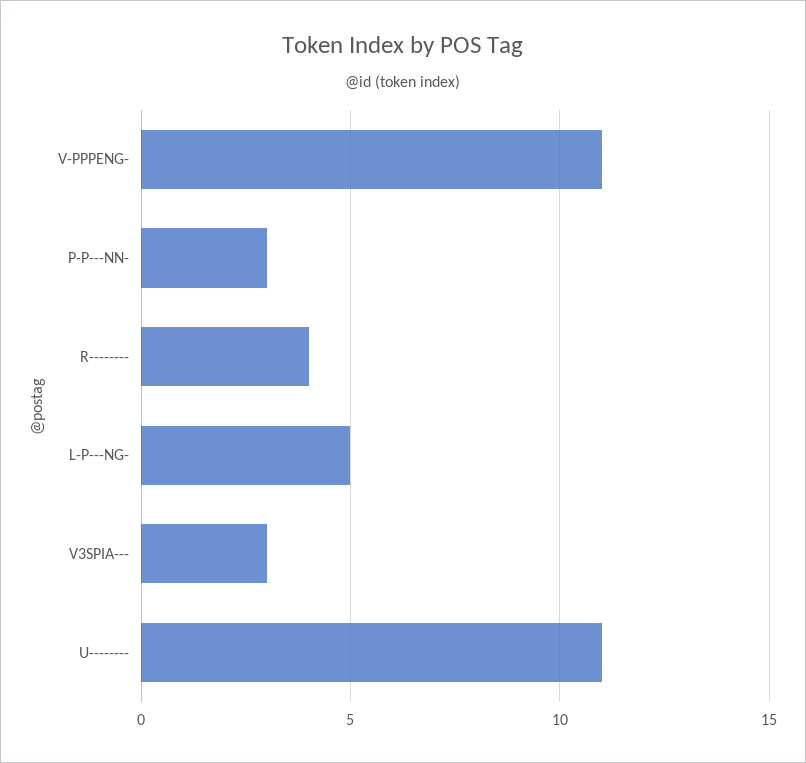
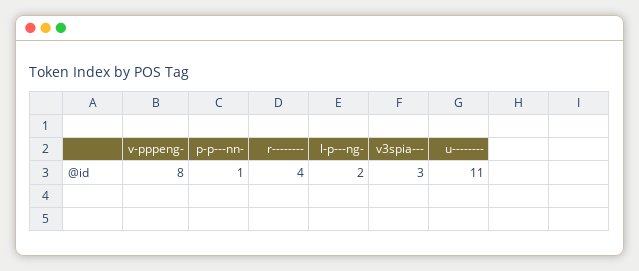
  {
-   "V-PPPENG-": 11,
+   "V-PPPENG-": 8,
-   "P-P---NN-": 3,
+   "P-P---NN-": 1,
    "R--------": 4,
-   "L-P---NG-": 5,
+   "L-P---NG-": 2,
    "V3SPIA---": 3,
    "U--------": 11
  }

